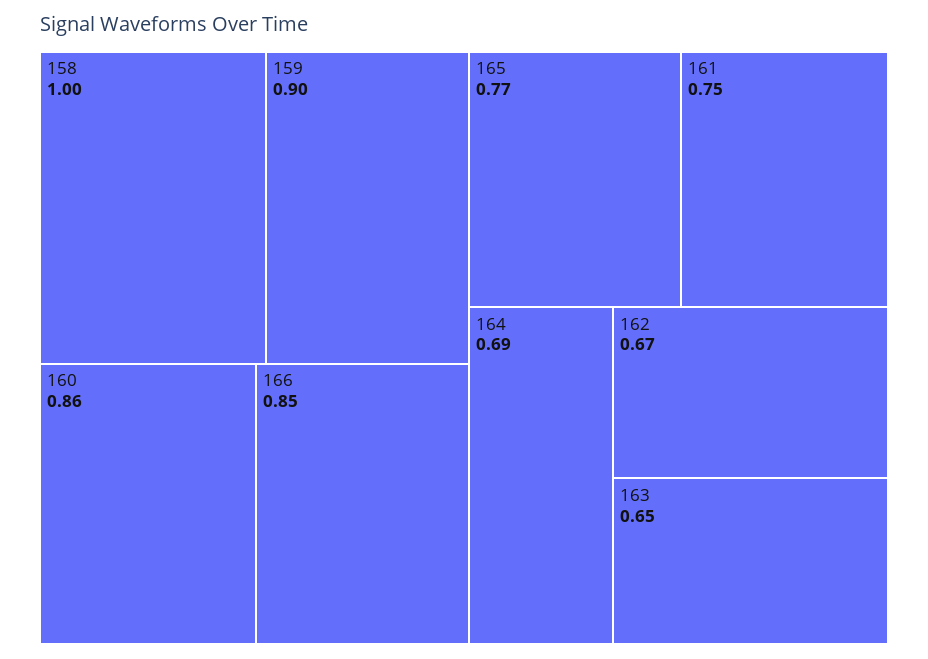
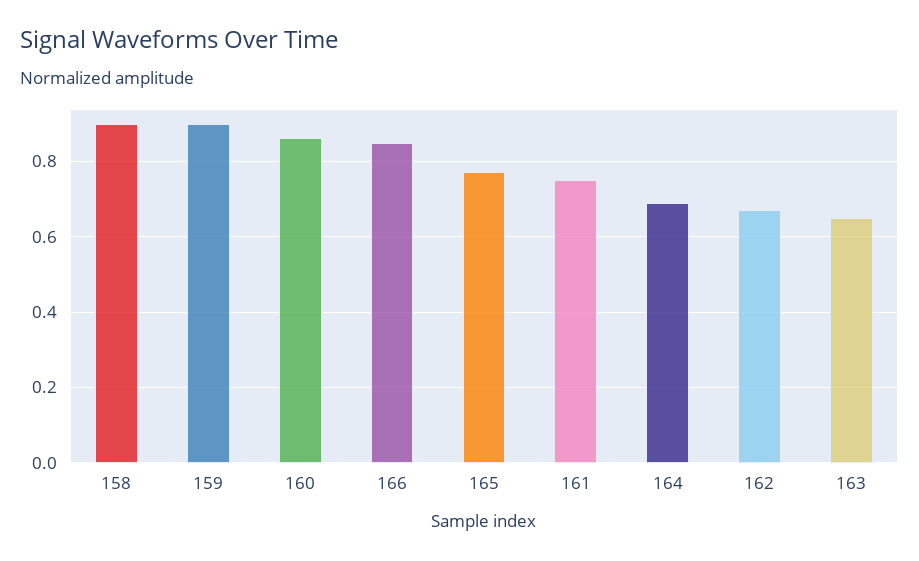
  {
-   "158": 1,
+   "158": 0.9,
    "159": 0.9,
    "160": 0.86,
    "166": 0.85,
    "165": 0.77,
    "161": 0.75,
    "164": 0.69,
    "162": 0.67,
    "163": 0.65
  }

